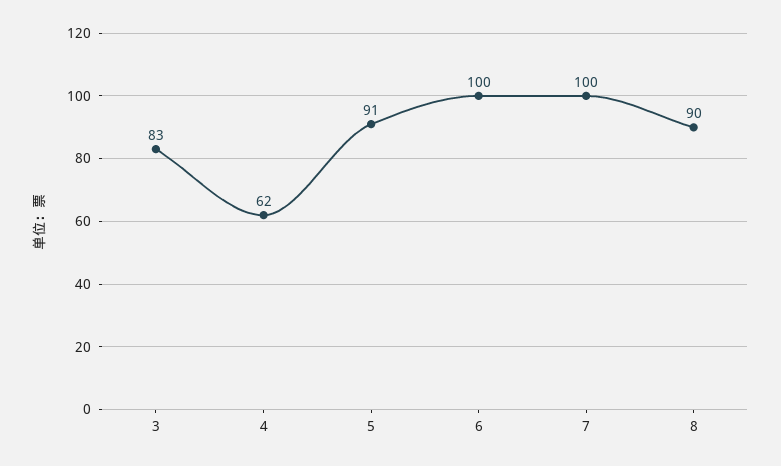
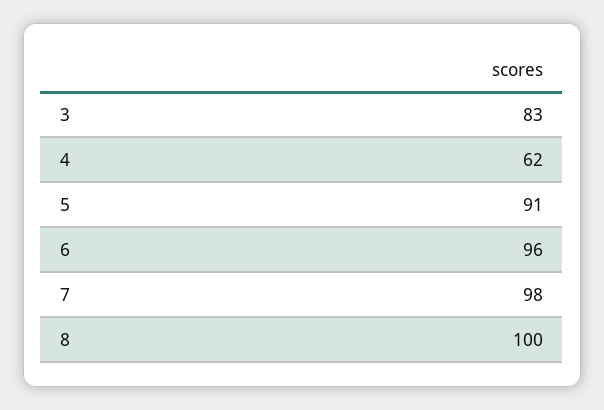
  {
    "3": 83,
    "4": 62,
    "5": 91,
-   "6": 100,
+   "6": 96,
-   "7": 100,
+   "7": 98,
-   "8": 90
+   "8": 100
  }

